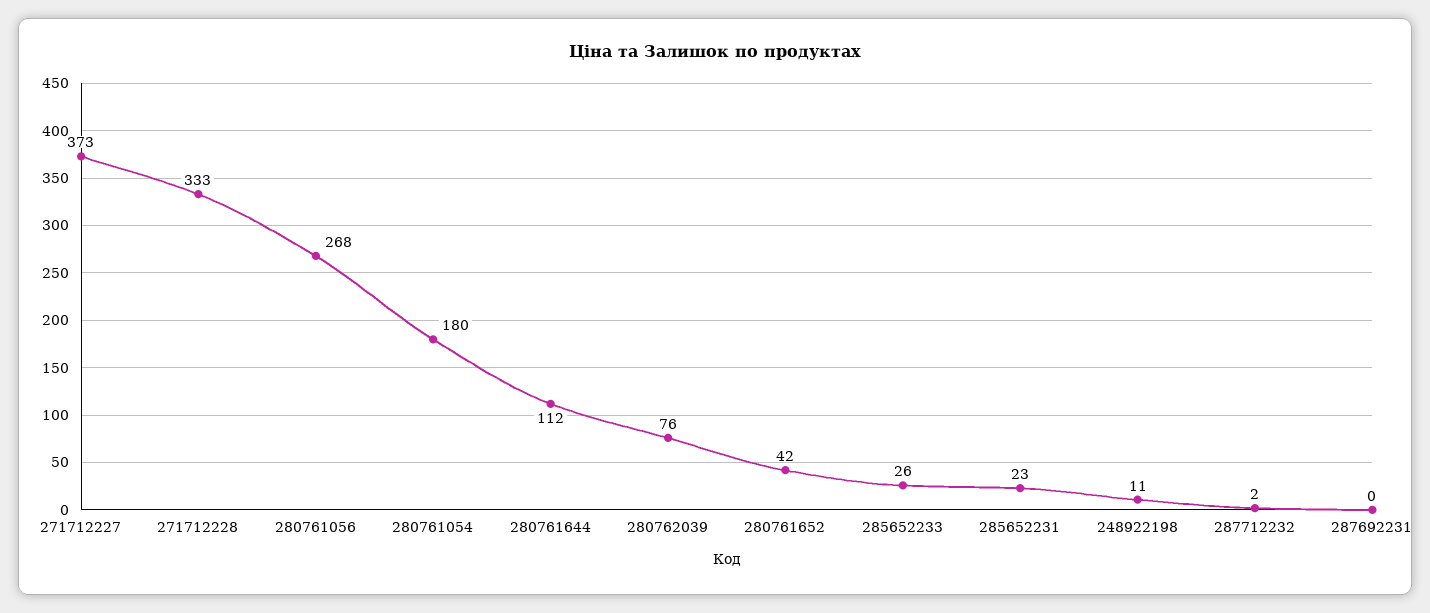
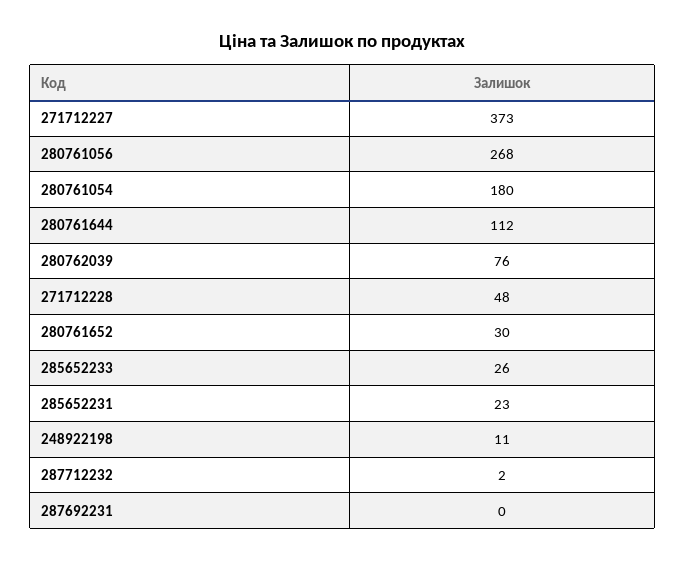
  {
    "271712227": 373,
-   "271712228": 333,
+   "271712228": 48,
    "280761056": 268,
    "280761054": 180,
    "280761644": 112,
    "280762039": 76,
-   "280761652": 42,
+   "280761652": 30,
    "285652233": 26,
    "285652231": 23,
    "248922198": 11,
    "287712232": 2,
    "287692231": 0
  }

